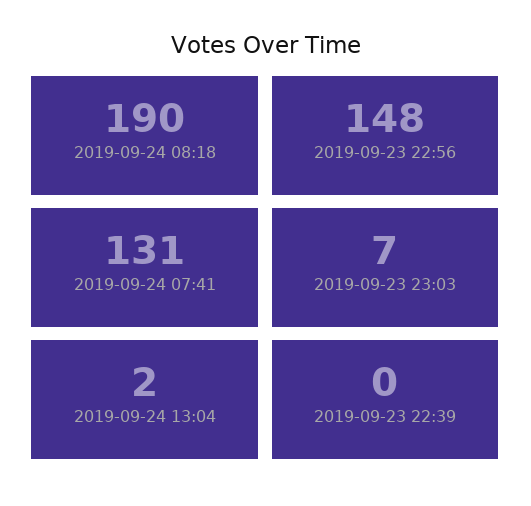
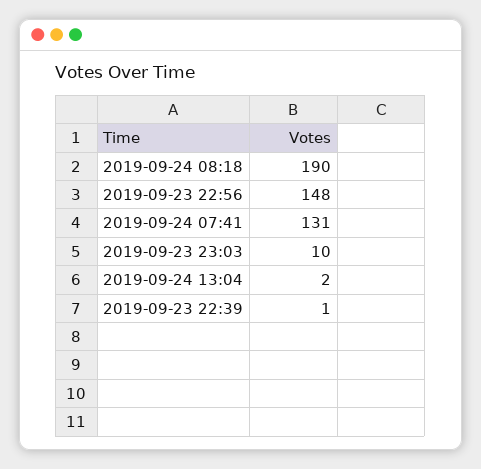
  {
    "2019-09-24 08:18": 190,
    "2019-09-23 22:56": 148,
    "2019-09-24 07:41": 131,
-   "2019-09-23 23:03": 7,
+   "2019-09-23 23:03": 10,
    "2019-09-24 13:04": 2,
-   "2019-09-23 22:39": 0
+   "2019-09-23 22:39": 1
  }

